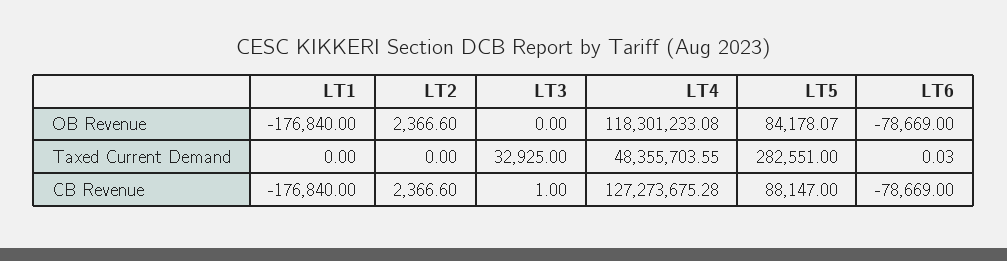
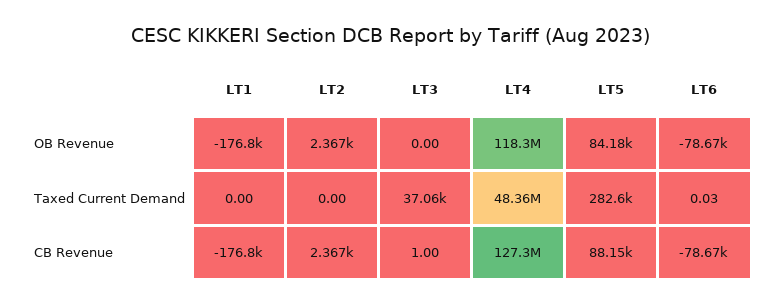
  {
    "LT1": {
      "OB Revenue": -176840,
      "Taxed Current Demand": 0,
      "CB Revenue": -176840
    },
    "LT2": {
      "OB Revenue": 2366.6,
      "Taxed Current Demand": 0,
      "CB Revenue": 2366.6
    },
    "LT3": {
      "OB Revenue": 0,
-     "Taxed Current Demand": 32925,
+     "Taxed Current Demand": 37060,
      "CB Revenue": 1
    },
    "LT4": {
      "OB Revenue": 118301233.08,
      "Taxed Current Demand": 48355703.55,
      "CB Revenue": 127273675.28
    },
    "LT5": {
      "OB Revenue": 84178.07,
      "Taxed Current Demand": 282551,
      "CB Revenue": 88147
    },
    "LT6": {
      "OB Revenue": -78669,
      "Taxed Current Demand": 0.03,
      "CB Revenue": -78669
    }
  }

